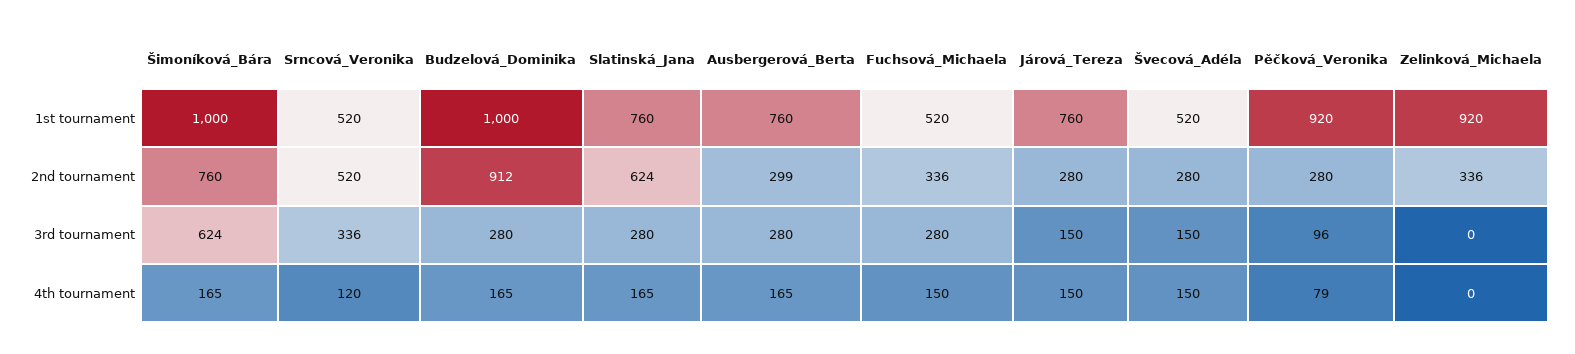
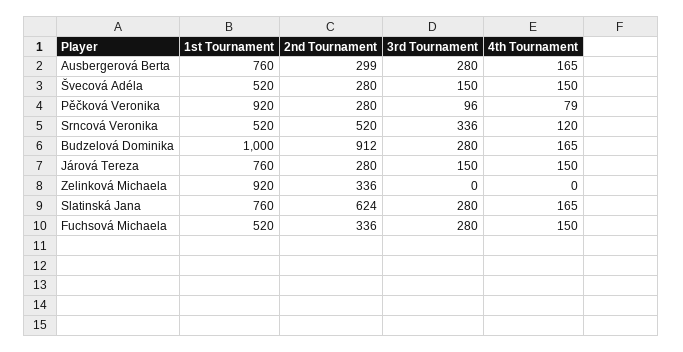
  {
-   "Šimoníková_Bára": {
-     "1st tournament": 1000,
-     "2nd tournament": 760,
-     "3rd tournament": 624,
-     "4th tournament": 165
-   },
    "Srncová_Veronika": {
      "1st tournament": 520,
      "2nd tournament": 520,
      "3rd tournament": 336,
      "4th tournament": 120
    },
    "Budzelová_Dominika": {
      "1st tournament": 1000,
      "2nd tournament": 912,
      "3rd tournament": 280,
      "4th tournament": 165
    },
    "Slatinská_Jana": {
      "1st tournament": 760,
      "2nd tournament": 624,
      "3rd tournament": 280,
      "4th tournament": 165
    },
    "Ausbergerová_Berta": {
      "1st tournament": 760,
      "2nd tournament": 299,
      "3rd tournament": 280,
      "4th tournament": 165
    },
    "Fuchsová_Michaela": {
      "1st tournament": 520,
      "2nd tournament": 336,
      "3rd tournament": 280,
      "4th tournament": 150
    },
    "Járová_Tereza": {
      "1st tournament": 760,
      "2nd tournament": 280,
      "3rd tournament": 150,
      "4th tournament": 150
    },
    "Švecová_Adéla": {
      "1st tournament": 520,
      "2nd tournament": 280,
      "3rd tournament": 150,
      "4th tournament": 150
    },
    "Pěčková_Veronika": {
      "1st tournament": 920,
      "2nd tournament": 280,
      "3rd tournament": 96,
      "4th tournament": 79
    },
    "Zelinková_Michaela": {
      "1st tournament": 920,
      "2nd tournament": 336,
      "3rd tournament": 0,
      "4th tournament": 0
    }
  }

